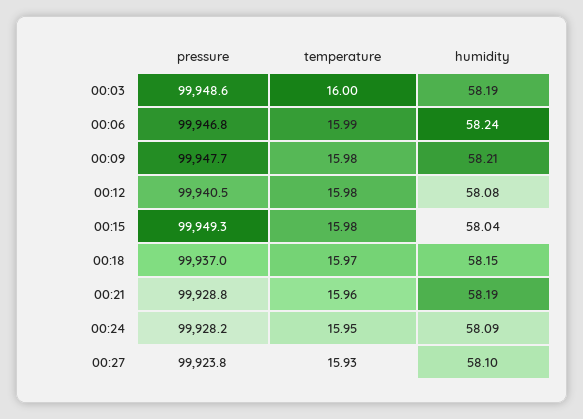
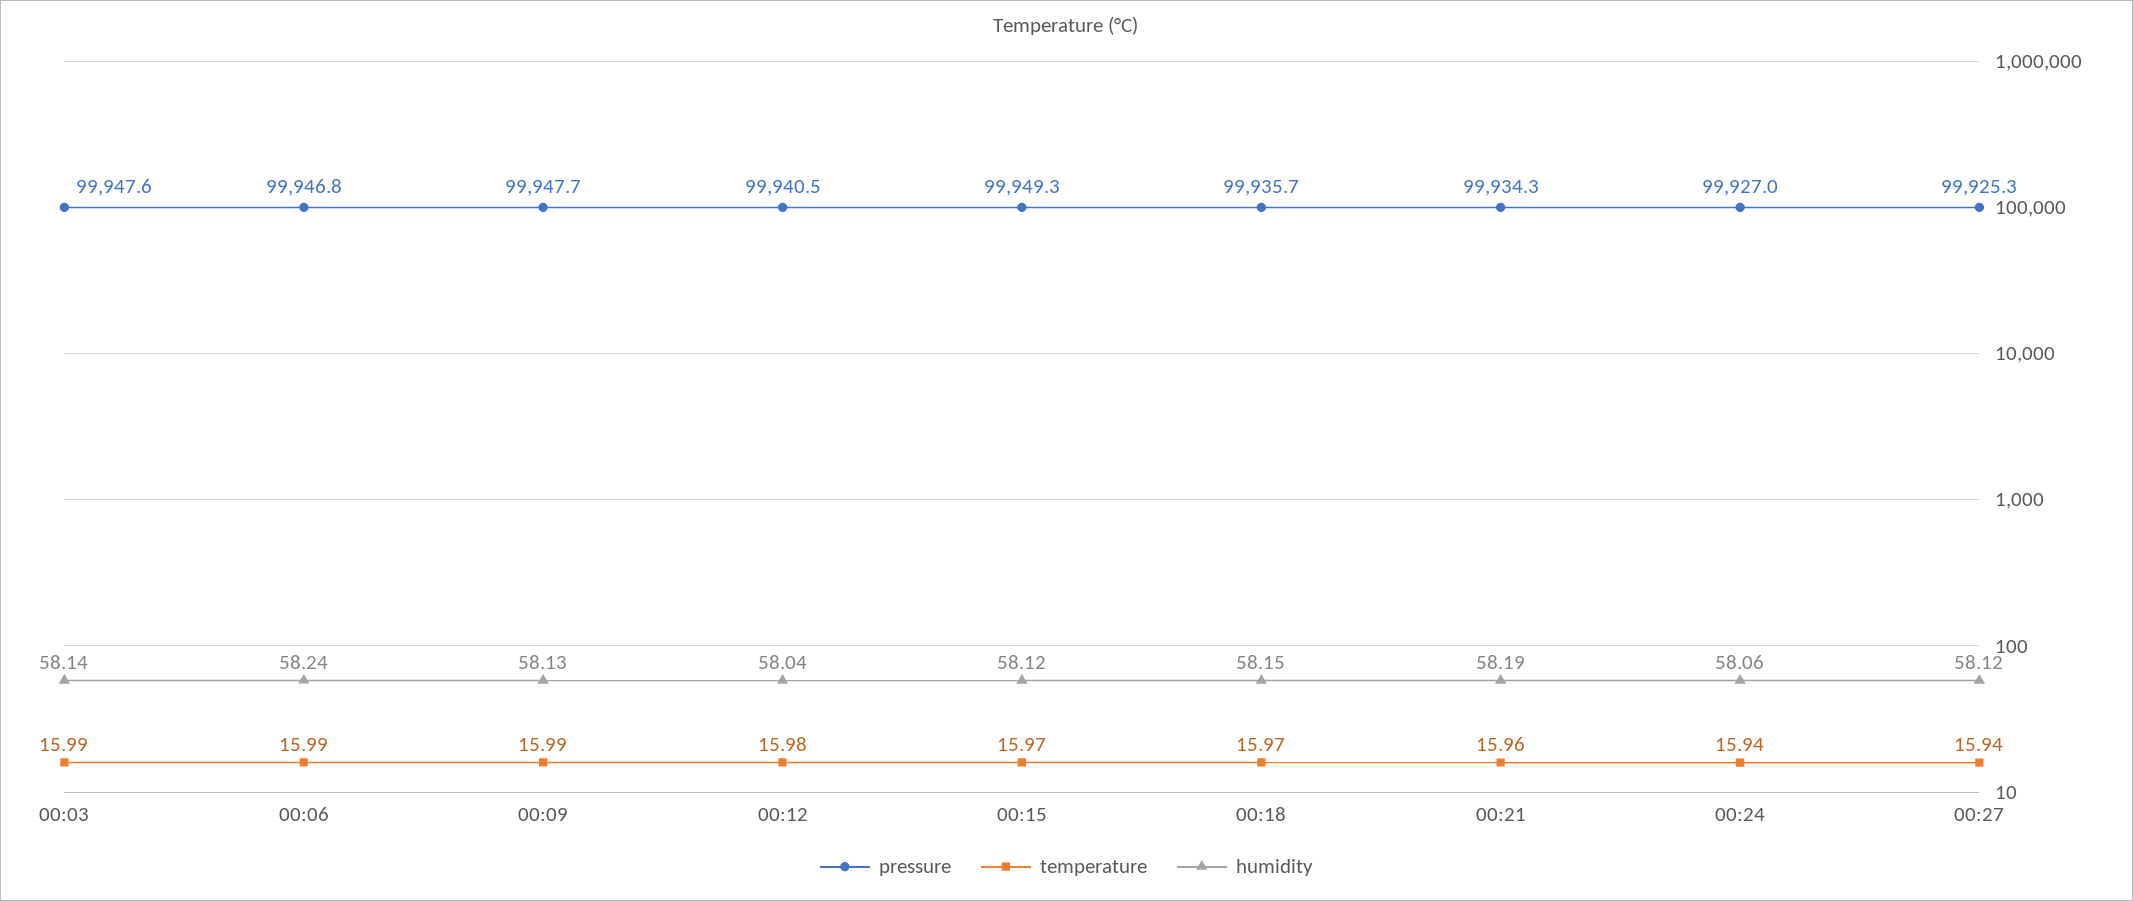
  {
    "pressure": {
-     "00:03": 99948.6,
+     "00:03": 99947.6,
      "00:06": 99946.8,
      "00:09": 99947.7,
      "00:12": 99940.5,
      "00:15": 99949.3,
-     "00:18": 99937,
+     "00:18": 99935.7,
-     "00:21": 99928.8,
+     "00:21": 99934.3,
-     "00:24": 99928.2,
+     "00:24": 99927,
-     "00:27": 99923.8
+     "00:27": 99925.3
    },
    "temperature": {
-     "00:03": 16,
+     "00:03": 15.99,
      "00:06": 15.99,
-     "00:09": 15.98,
+     "00:09": 15.99,
      "00:12": 15.98,
-     "00:15": 15.98,
+     "00:15": 15.97,
      "00:18": 15.97,
      "00:21": 15.96,
-     "00:24": 15.95,
+     "00:24": 15.94,
-     "00:27": 15.93
+     "00:27": 15.94
    },
    "humidity": {
-     "00:03": 58.19,
+     "00:03": 58.14,
      "00:06": 58.24,
-     "00:09": 58.21,
+     "00:09": 58.13,
-     "00:12": 58.08,
+     "00:12": 58.04,
-     "00:15": 58.04,
+     "00:15": 58.12,
      "00:18": 58.15,
      "00:21": 58.19,
-     "00:24": 58.09,
+     "00:24": 58.06,
-     "00:27": 58.1
+     "00:27": 58.12
    }
  }

